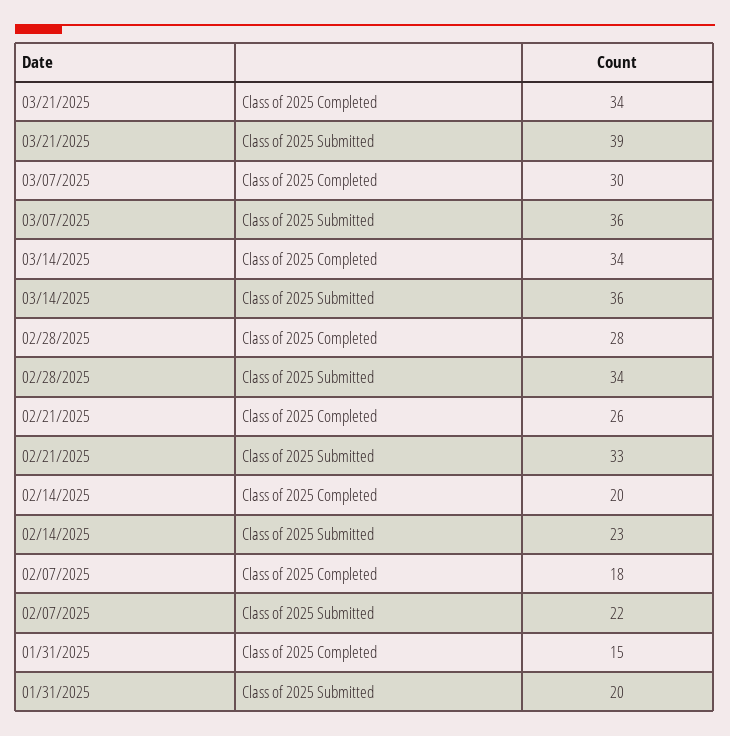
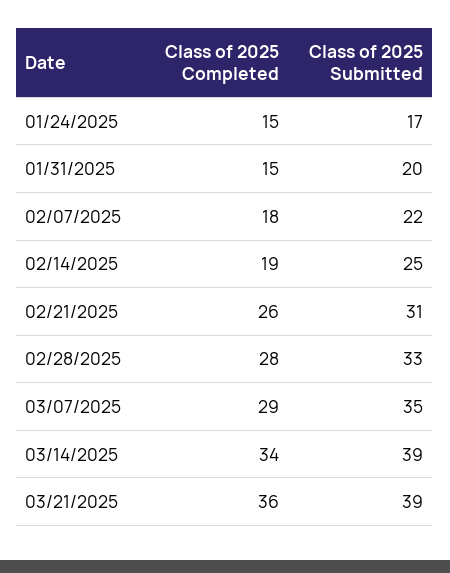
  {
    "03/21/2025": {
-     "Class of 2025 Completed": 34,
+     "Class of 2025 Completed": 36,
      "Class of 2025 Submitted": 39
    },
    "03/07/2025": {
-     "Class of 2025 Completed": 30,
+     "Class of 2025 Completed": 29,
-     "Class of 2025 Submitted": 36
+     "Class of 2025 Submitted": 35
    },
    "03/14/2025": {
      "Class of 2025 Completed": 34,
-     "Class of 2025 Submitted": 36
+     "Class of 2025 Submitted": 39
    },
    "02/28/2025": {
      "Class of 2025 Completed": 28,
-     "Class of 2025 Submitted": 34
+     "Class of 2025 Submitted": 33
    },
    "02/21/2025": {
      "Class of 2025 Completed": 26,
-     "Class of 2025 Submitted": 33
+     "Class of 2025 Submitted": 31
    },
    "02/14/2025": {
-     "Class of 2025 Completed": 20,
+     "Class of 2025 Completed": 19,
-     "Class of 2025 Submitted": 23
+     "Class of 2025 Submitted": 25
    },
    "02/07/2025": {
      "Class of 2025 Completed": 18,
      "Class of 2025 Submitted": 22
    },
    "01/31/2025": {
      "Class of 2025 Completed": 15,
      "Class of 2025 Submitted": 20
-   }
+   },
+   "01/24/2025": {
+     "Class of 2025 Completed": 15,
+     "Class of 2025 Submitted": 17
+   }
  }

